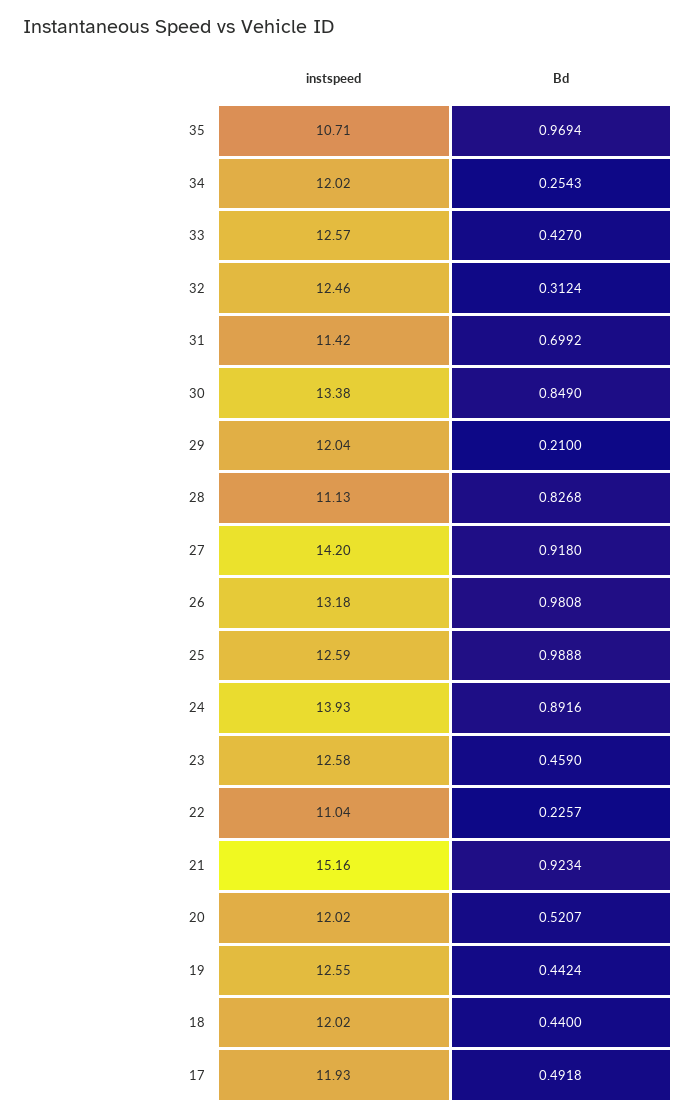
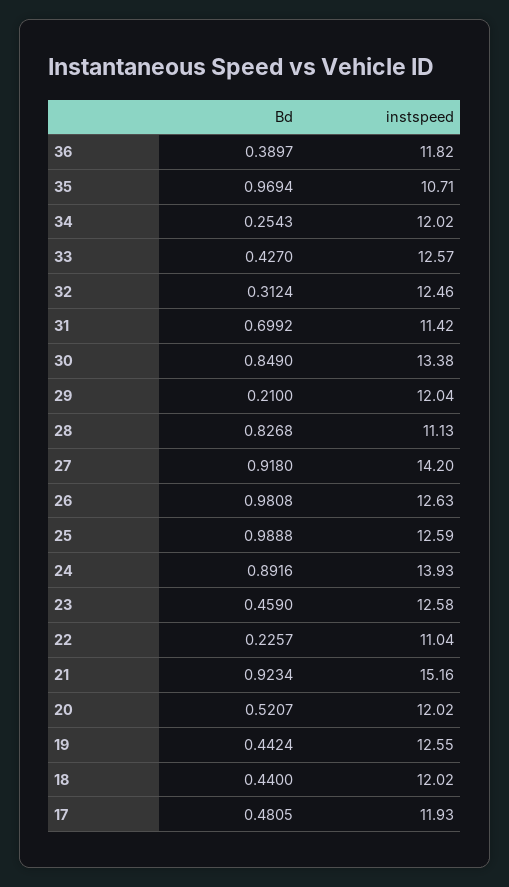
  {
    "instspeed": {
      "35": 10.71,
      "34": 12.02,
      "33": 12.57,
      "32": 12.46,
      "31": 11.42,
      "30": 13.38,
      "29": 12.04,
      "28": 11.13,
      "27": 14.2,
-     "26": 13.18,
+     "26": 12.63,
      "25": 12.59,
      "24": 13.93,
      "23": 12.58,
      "22": 11.04,
      "21": 15.16,
      "20": 12.02,
      "19": 12.55,
      "18": 12.02,
-     "17": 11.93
+     "17": 11.93,
+     "36": 11.82
    },
    "Bd": {
      "35": 0.9694,
      "34": 0.2543,
      "33": 0.427,
      "32": 0.3124,
      "31": 0.6992,
      "30": 0.849,
      "29": 0.21,
      "28": 0.8268,
      "27": 0.918,
      "26": 0.9808,
      "25": 0.9888,
      "24": 0.8916,
      "23": 0.459,
      "22": 0.2257,
      "21": 0.9234,
      "20": 0.5207,
      "19": 0.4424,
      "18": 0.44,
-     "17": 0.4918
+     "17": 0.4805,
+     "36": 0.3897
    }
  }

